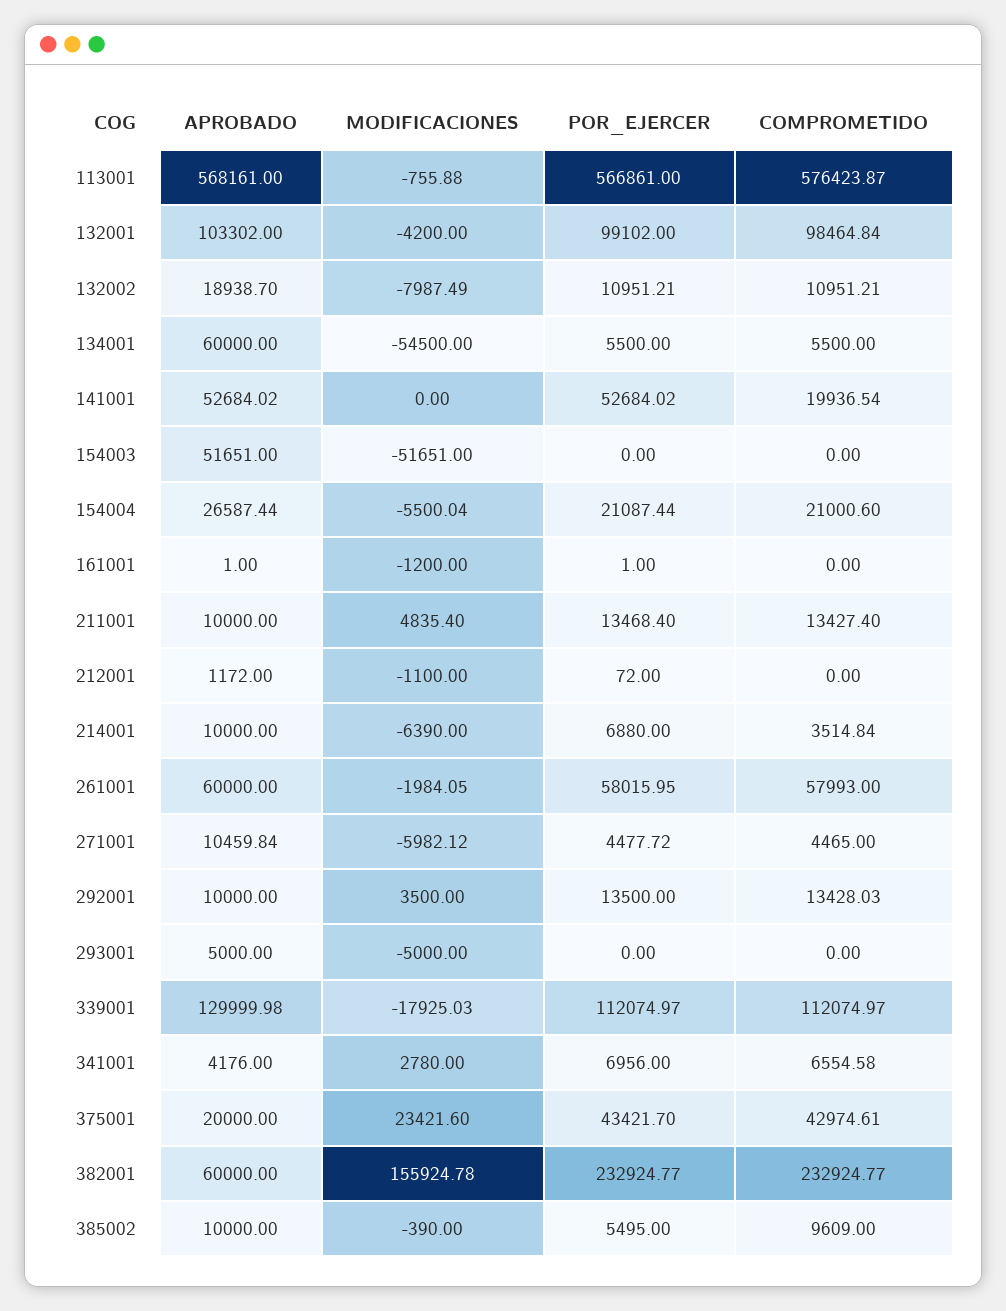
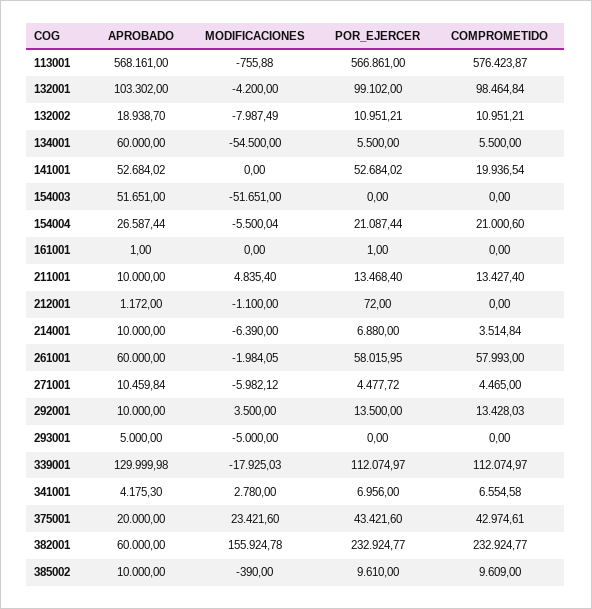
  {
    "APROBADO": {
      "113001": 568161,
      "132001": 103302,
      "132002": 18938.7,
      "134001": 60000,
      "141001": 52684.02,
      "154003": 51651,
      "154004": 26587.44,
      "161001": 1,
      "211001": 10000,
      "212001": 1172,
      "214001": 10000,
      "261001": 60000,
      "271001": 10459.84,
      "292001": 10000,
      "293001": 5000,
      "339001": 129999.98,
-     "341001": 4176,
+     "341001": 4175.3,
      "375001": 20000,
      "382001": 60000,
      "385002": 10000
    },
    "MODIFICACIONES": {
      "113001": -755.88,
      "132001": -4200,
      "132002": -7987.49,
      "134001": -54500,
      "141001": 0,
      "154003": -51651,
      "154004": -5500.04,
-     "161001": -1200,
+     "161001": 0,
      "211001": 4835.4,
      "212001": -1100,
      "214001": -6390,
      "261001": -1984.05,
      "271001": -5982.12,
      "292001": 3500,
      "293001": -5000,
      "339001": -17925.03,
      "341001": 2780,
      "375001": 23421.6,
      "382001": 155924.78,
      "385002": -390
    },
    "POR_EJERCER": {
      "113001": 566861,
      "132001": 99102,
      "132002": 10951.21,
      "134001": 5500,
      "141001": 52684.02,
      "154003": 0,
      "154004": 21087.44,
      "161001": 1,
      "211001": 13468.4,
      "212001": 72,
      "214001": 6880,
      "261001": 58015.95,
      "271001": 4477.72,
      "292001": 13500,
      "293001": 0,
      "339001": 112074.97,
      "341001": 6956,
-     "375001": 43421.7,
+     "375001": 43421.6,
      "382001": 232924.77,
-     "385002": 5495
+     "385002": 9610
    },
    "COMPROMETIDO": {
      "113001": 576423.87,
      "132001": 98464.84,
      "132002": 10951.21,
      "134001": 5500,
      "141001": 19936.54,
      "154003": 0,
      "154004": 21000.6,
      "161001": 0,
      "211001": 13427.4,
      "212001": 0,
      "214001": 3514.84,
      "261001": 57993,
      "271001": 4465,
      "292001": 13428.03,
      "293001": 0,
      "339001": 112074.97,
      "341001": 6554.58,
      "375001": 42974.61,
      "382001": 232924.77,
      "385002": 9609
    }
  }

